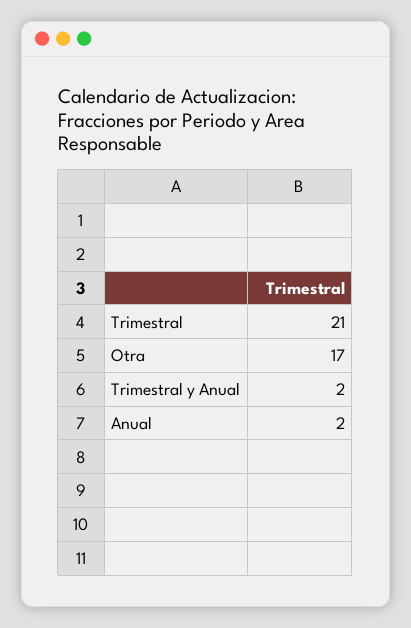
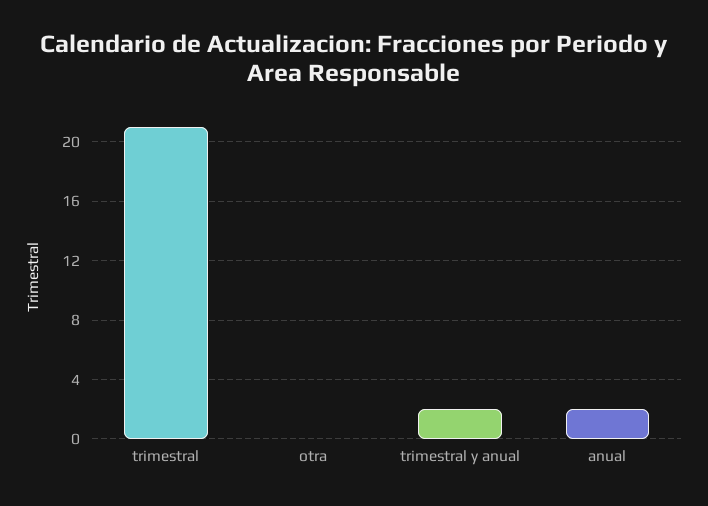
  {
    "Trimestral": 21,
-   "Otra": 17,
+   "Otra": 0,
    "Trimestral y Anual": 2,
    "Anual": 2
  }

